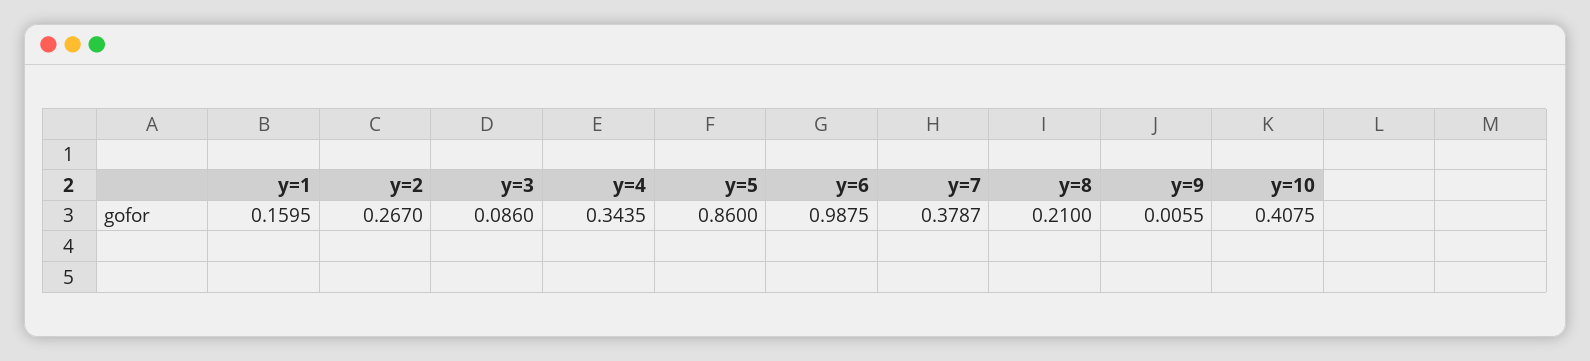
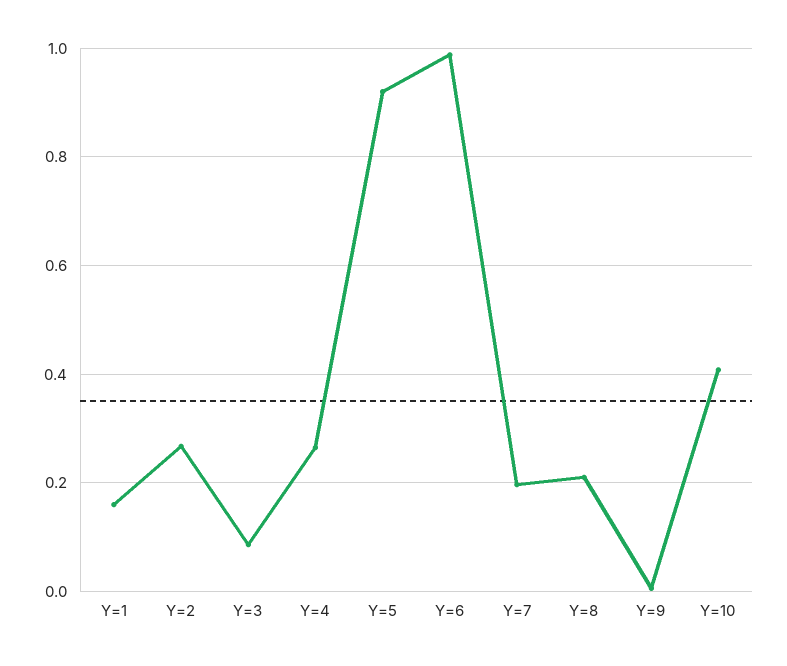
  {
    "y=1": 0.1595,
    "y=2": 0.267,
    "y=3": 0.086,
-   "y=4": 0.3435,
+   "y=4": 0.26,
-   "y=5": 0.86,
+   "y=5": 0.92,
    "y=6": 0.9875,
-   "y=7": 0.3787,
+   "y=7": 0.2,
    "y=8": 0.21,
    "y=9": 0.0055,
    "y=10": 0.4075
  }

